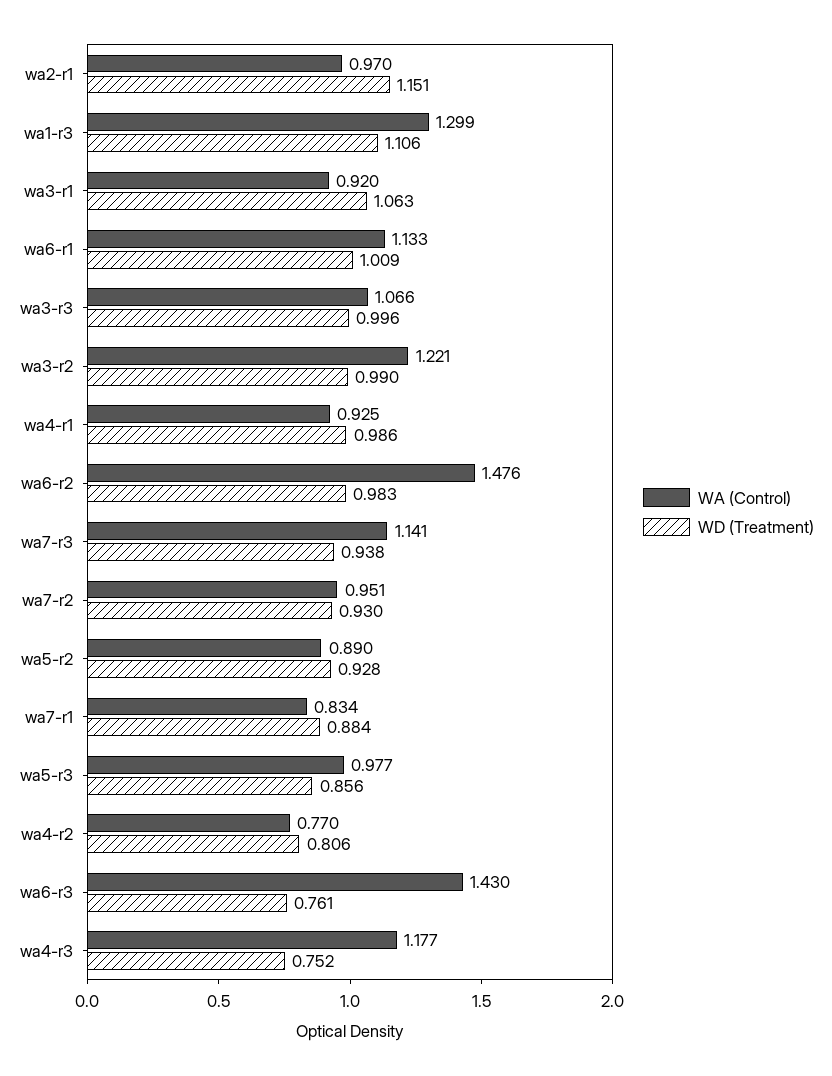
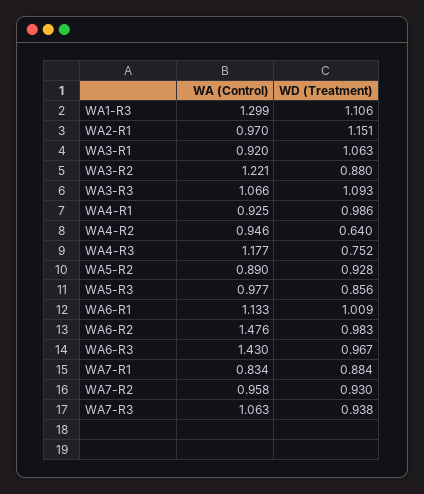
  {
    "WA (Control)": {
      "wa2-r1": 0.97,
      "wa1-r3": 1.299,
      "wa3-r1": 0.92,
      "wa6-r1": 1.133,
      "wa3-r3": 1.066,
      "wa3-r2": 1.221,
      "wa4-r1": 0.925,
      "wa6-r2": 1.476,
-     "wa7-r3": 1.141,
+     "wa7-r3": 1.063,
-     "wa7-r2": 0.951,
+     "wa7-r2": 0.958,
      "wa5-r2": 0.89,
      "wa7-r1": 0.834,
      "wa5-r3": 0.977,
-     "wa4-r2": 0.77,
+     "wa4-r2": 0.946,
      "wa6-r3": 1.43,
      "wa4-r3": 1.177
    },
    "WD (Treatment)": {
      "wa2-r1": 1.151,
      "wa1-r3": 1.106,
      "wa3-r1": 1.063,
      "wa6-r1": 1.009,
-     "wa3-r3": 0.996,
+     "wa3-r3": 1.093,
-     "wa3-r2": 0.99,
+     "wa3-r2": 0.88,
      "wa4-r1": 0.986,
      "wa6-r2": 0.983,
      "wa7-r3": 0.938,
      "wa7-r2": 0.93,
      "wa5-r2": 0.928,
      "wa7-r1": 0.884,
      "wa5-r3": 0.856,
-     "wa4-r2": 0.806,
+     "wa4-r2": 0.64,
-     "wa6-r3": 0.761,
+     "wa6-r3": 0.967,
      "wa4-r3": 0.752
    }
  }

